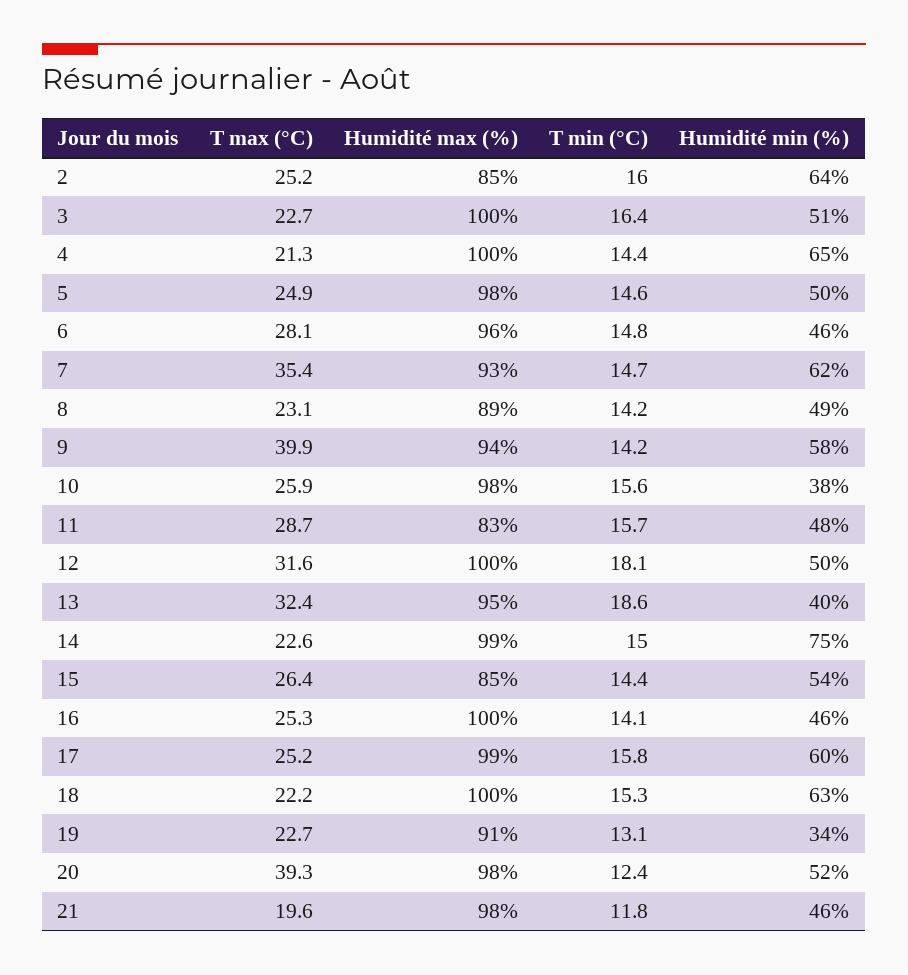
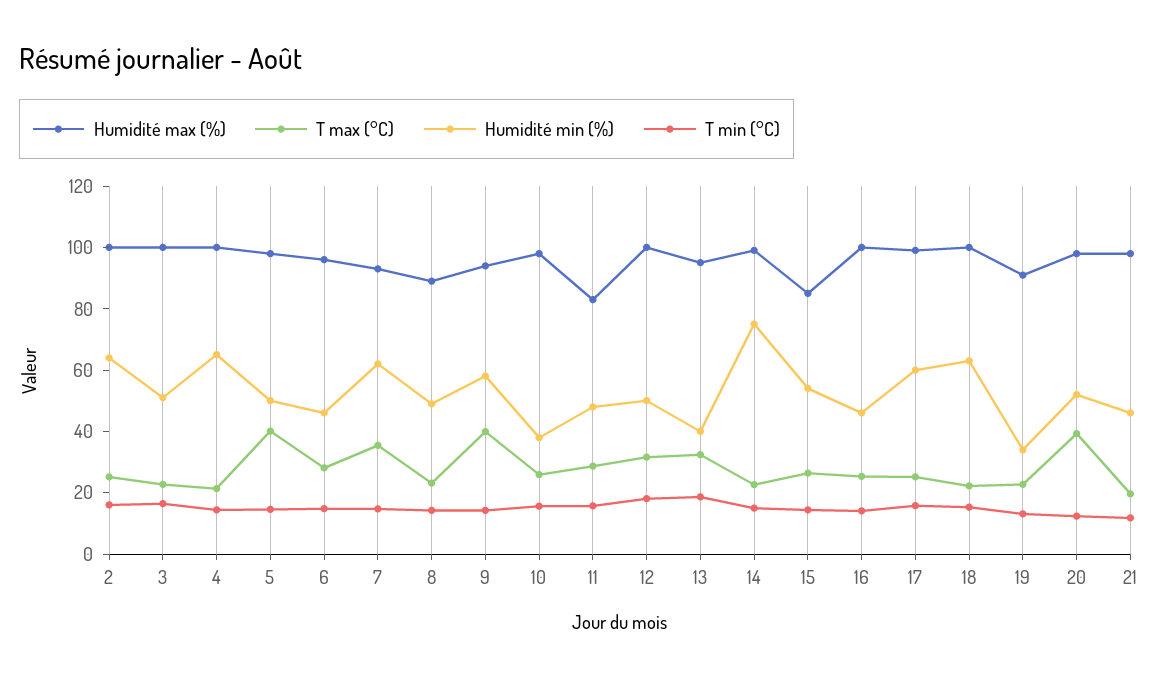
  {
    "T max (°C)": {
      "2": 25.2,
      "3": 22.7,
      "4": 21.3,
-     "5": 24.9,
+     "5": 40,
      "6": 28.1,
      "7": 35.4,
      "8": 23.1,
      "9": 39.9,
      "10": 25.9,
      "11": 28.7,
      "12": 31.6,
      "13": 32.4,
      "14": 22.6,
      "15": 26.4,
      "16": 25.3,
      "17": 25.2,
      "18": 22.2,
      "19": 22.7,
      "20": 39.3,
      "21": 19.6
    },
    "Humidité max (%)": {
-     "2": 85,
+     "2": 100,
      "3": 100,
      "4": 100,
      "5": 98,
      "6": 96,
      "7": 93,
      "8": 89,
      "9": 94,
      "10": 98,
      "11": 83,
      "12": 100,
      "13": 95,
      "14": 99,
      "15": 85,
      "16": 100,
      "17": 99,
      "18": 100,
      "19": 91,
      "20": 98,
      "21": 98
    },
    "T min (°C)": {
      "2": 16,
      "3": 16.4,
      "4": 14.4,
      "5": 14.6,
      "6": 14.8,
      "7": 14.7,
      "8": 14.2,
      "9": 14.2,
      "10": 15.6,
      "11": 15.7,
      "12": 18.1,
      "13": 18.6,
      "14": 15,
      "15": 14.4,
      "16": 14.1,
      "17": 15.8,
      "18": 15.3,
      "19": 13.1,
      "20": 12.4,
      "21": 11.8
    },
    "Humidité min (%)": {
      "2": 64,
      "3": 51,
      "4": 65,
      "5": 50,
      "6": 46,
      "7": 62,
      "8": 49,
      "9": 58,
      "10": 38,
      "11": 48,
      "12": 50,
      "13": 40,
      "14": 75,
      "15": 54,
      "16": 46,
      "17": 60,
      "18": 63,
      "19": 34,
      "20": 52,
      "21": 46
    }
  }

